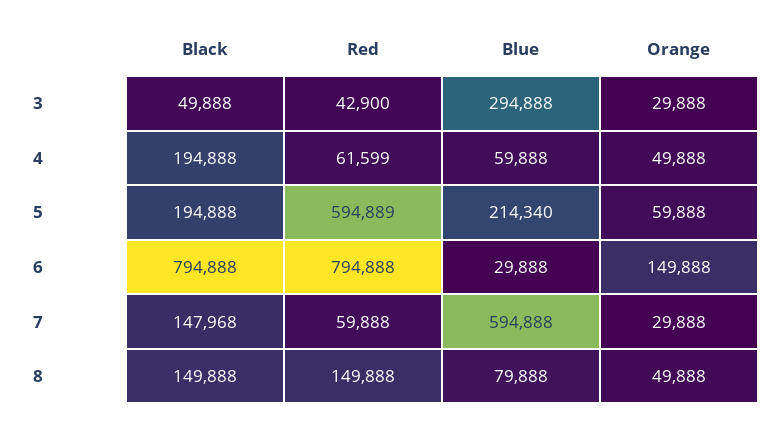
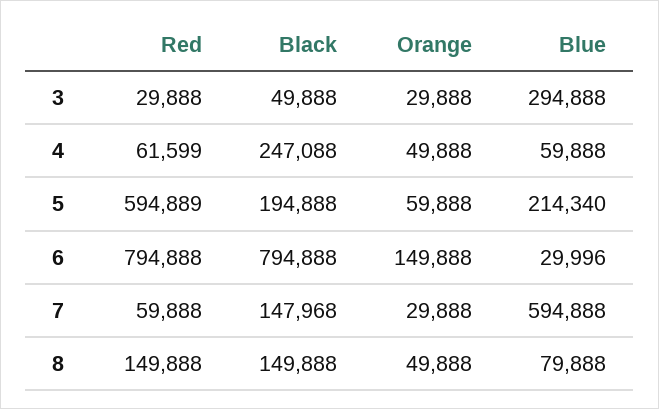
  {
    "Black": {
      "3": 49888,
-     "4": 194888,
+     "4": 247088,
      "5": 194888,
      "6": 794888,
      "7": 147968,
      "8": 149888
    },
    "Red": {
-     "3": 42900,
+     "3": 29888,
      "4": 61599,
      "5": 594889,
      "6": 794888,
      "7": 59888,
      "8": 149888
    },
    "Blue": {
      "3": 294888,
      "4": 59888,
      "5": 214340,
-     "6": 29888,
+     "6": 29996,
      "7": 594888,
      "8": 79888
    },
    "Orange": {
      "3": 29888,
      "4": 49888,
      "5": 59888,
      "6": 149888,
      "7": 29888,
      "8": 49888
    }
  }

